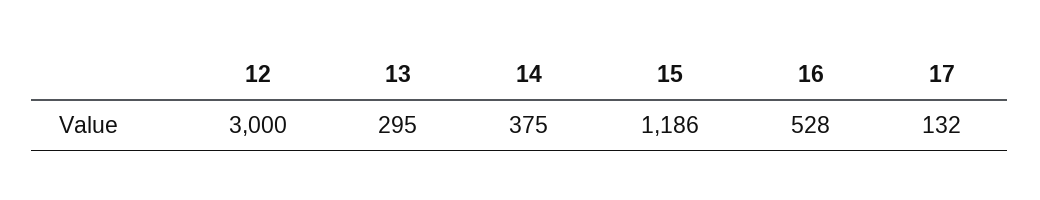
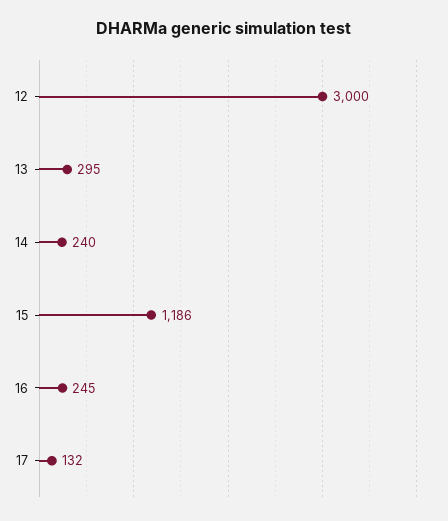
  {
    "12": 3000,
    "13": 295,
-   "14": 375,
+   "14": 240,
    "15": 1186,
-   "16": 528,
+   "16": 245,
    "17": 132
  }

